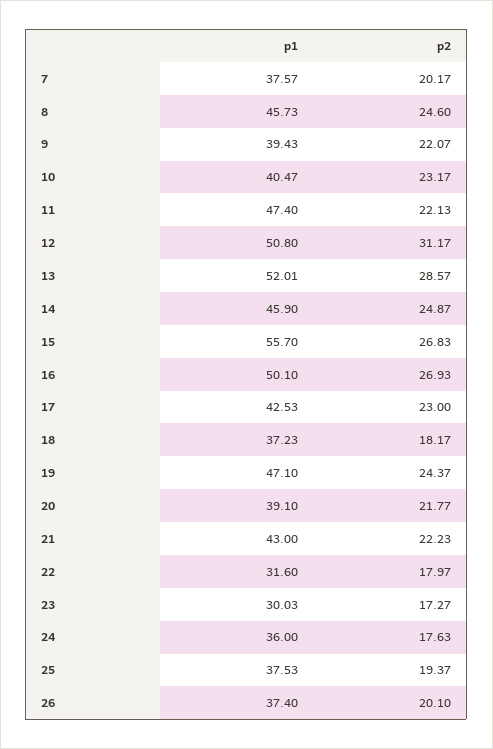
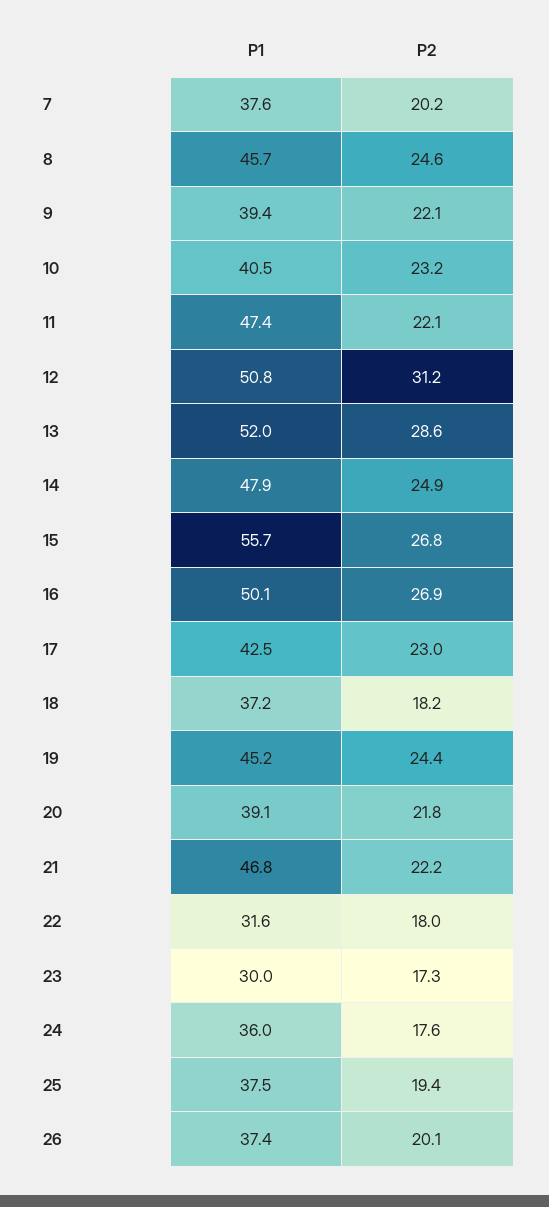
  {
    "p1": {
      "7": 37.57,
      "8": 45.73,
      "9": 39.43,
      "10": 40.47,
      "11": 47.4,
      "12": 50.8,
      "13": 52.01,
-     "14": 45.9,
+     "14": 47.9,
      "15": 55.7,
      "16": 50.1,
      "17": 42.53,
      "18": 37.23,
-     "19": 47.1,
+     "19": 45.2,
      "20": 39.1,
-     "21": 43,
+     "21": 46.8,
      "22": 31.6,
      "23": 30.03,
      "24": 36,
      "25": 37.53,
      "26": 37.4
    },
    "p2": {
      "7": 20.17,
      "8": 24.6,
      "9": 22.07,
      "10": 23.17,
      "11": 22.13,
      "12": 31.17,
      "13": 28.57,
      "14": 24.87,
      "15": 26.83,
      "16": 26.93,
      "17": 23,
      "18": 18.17,
      "19": 24.37,
      "20": 21.77,
      "21": 22.23,
      "22": 17.97,
      "23": 17.27,
      "24": 17.63,
      "25": 19.37,
      "26": 20.1
    }
  }

